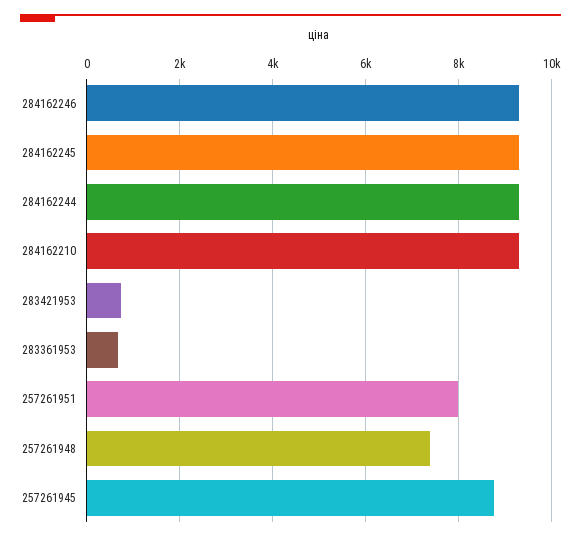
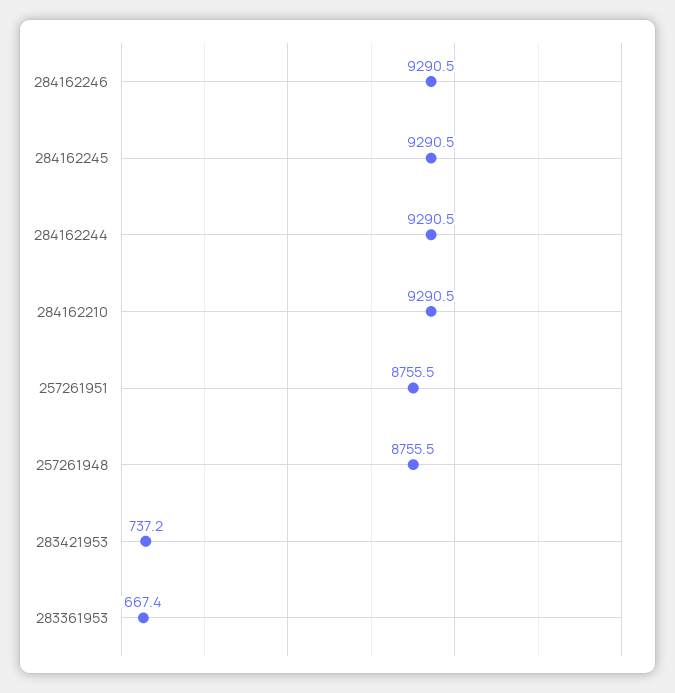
  {
    "284162246": 9290.5,
    "284162245": 9290.5,
    "284162244": 9290.5,
    "284162210": 9290.5,
    "283421953": 737.2,
    "283361953": 667.4,
-   "257261951": 8000,
+   "257261951": 8755.5,
-   "257261948": 7400,
+   "257261948": 8755.5
-   "257261945": 8800
  }

